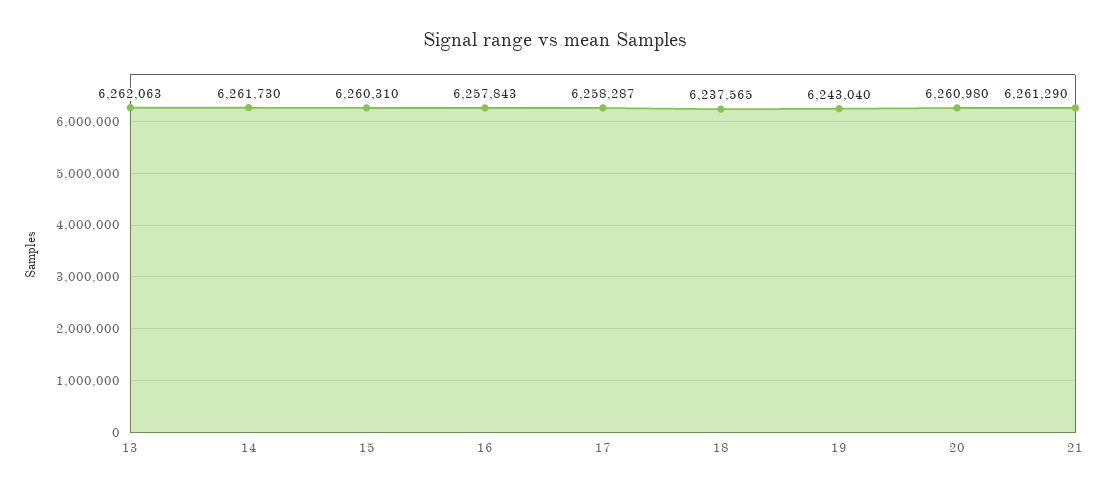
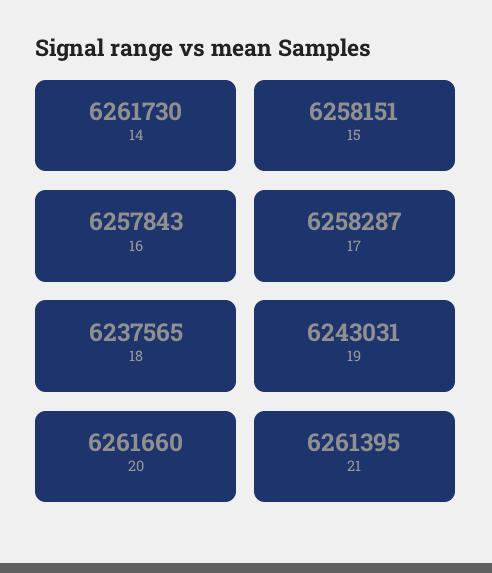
  {
-   "13": 6262063,
    "14": 6261730,
-   "15": 6260310,
+   "15": 6258151,
    "16": 6257843,
    "17": 6258287,
    "18": 6237565,
-   "19": 6243040,
+   "19": 6243031,
-   "20": 6260980,
+   "20": 6261660,
-   "21": 6261290
+   "21": 6261395
  }

